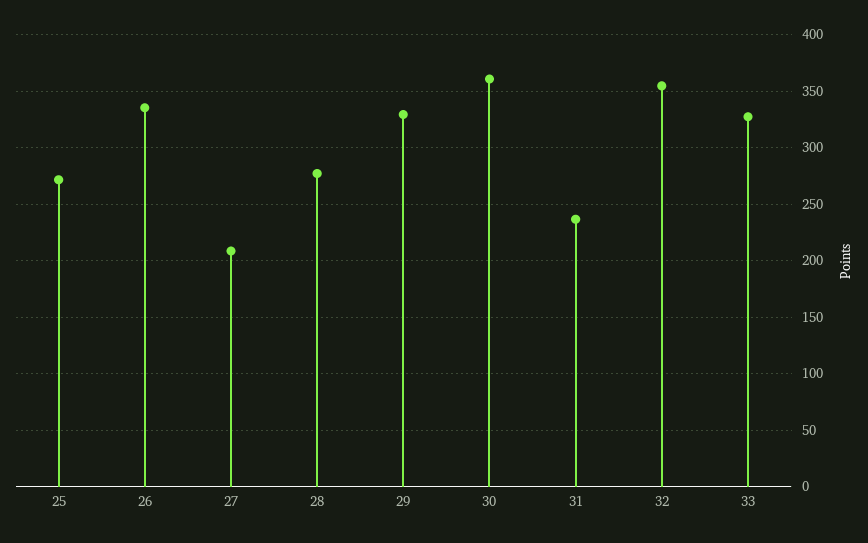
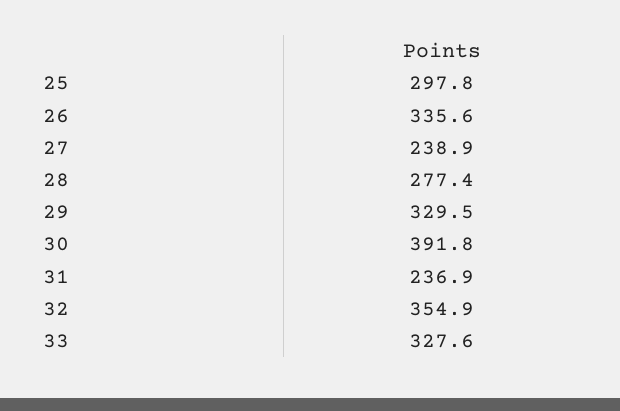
  {
-   "25": 270,
+   "25": 297.8,
    "26": 335.6,
-   "27": 210,
+   "27": 238.9,
    "28": 277.4,
    "29": 329.5,
-   "30": 360,
+   "30": 391.8,
    "31": 236.9,
    "32": 354.9,
    "33": 327.6
  }

